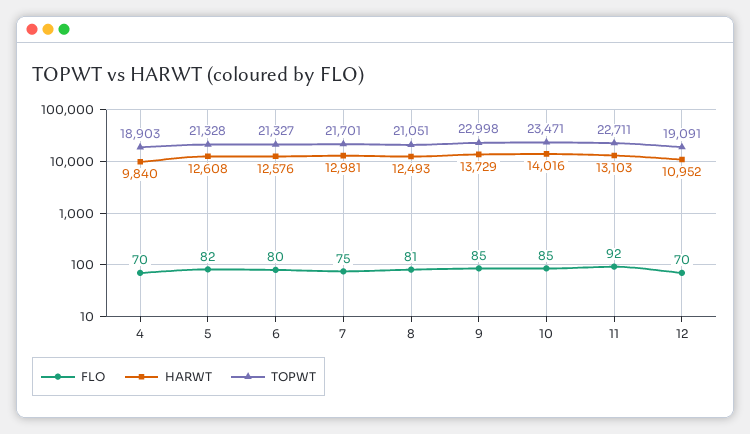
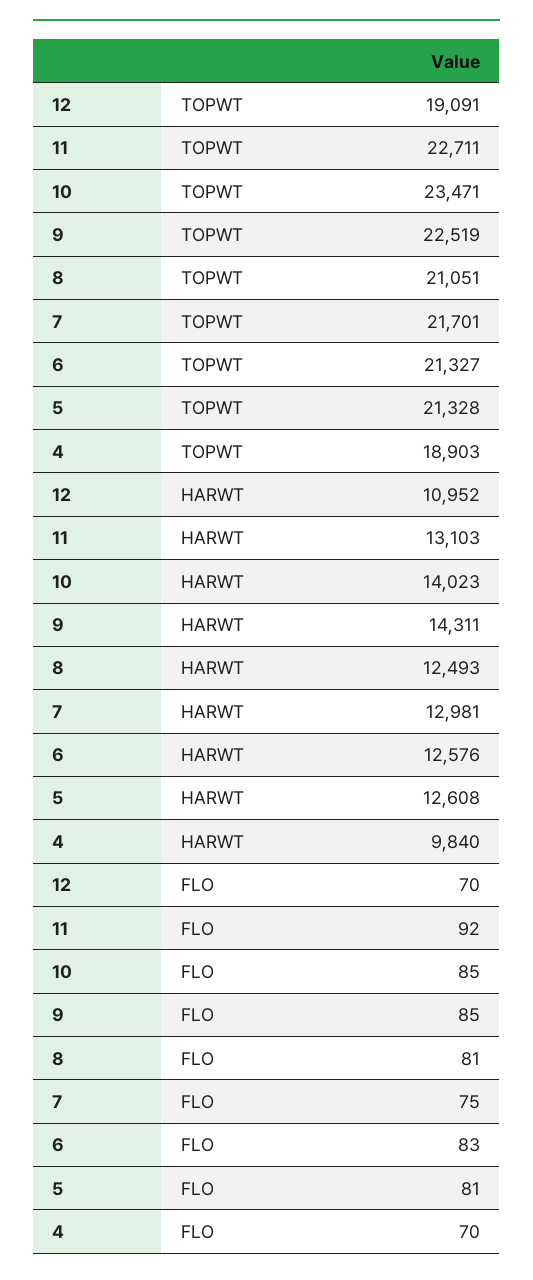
  {
    "FLO": {
      "4": 70,
-     "5": 82,
+     "5": 81,
-     "6": 80,
+     "6": 83,
      "7": 75,
      "8": 81,
      "9": 85,
      "10": 85,
      "11": 92,
      "12": 70
    },
    "HARWT": {
      "4": 9840,
      "5": 12608,
      "6": 12576,
      "7": 12981,
      "8": 12493,
-     "9": 13729,
+     "9": 14311,
-     "10": 14016,
+     "10": 14023,
      "11": 13103,
      "12": 10952
    },
    "TOPWT": {
      "4": 18903,
      "5": 21328,
      "6": 21327,
      "7": 21701,
      "8": 21051,
-     "9": 22998,
+     "9": 22519,
      "10": 23471,
      "11": 22711,
      "12": 19091
    }
  }

